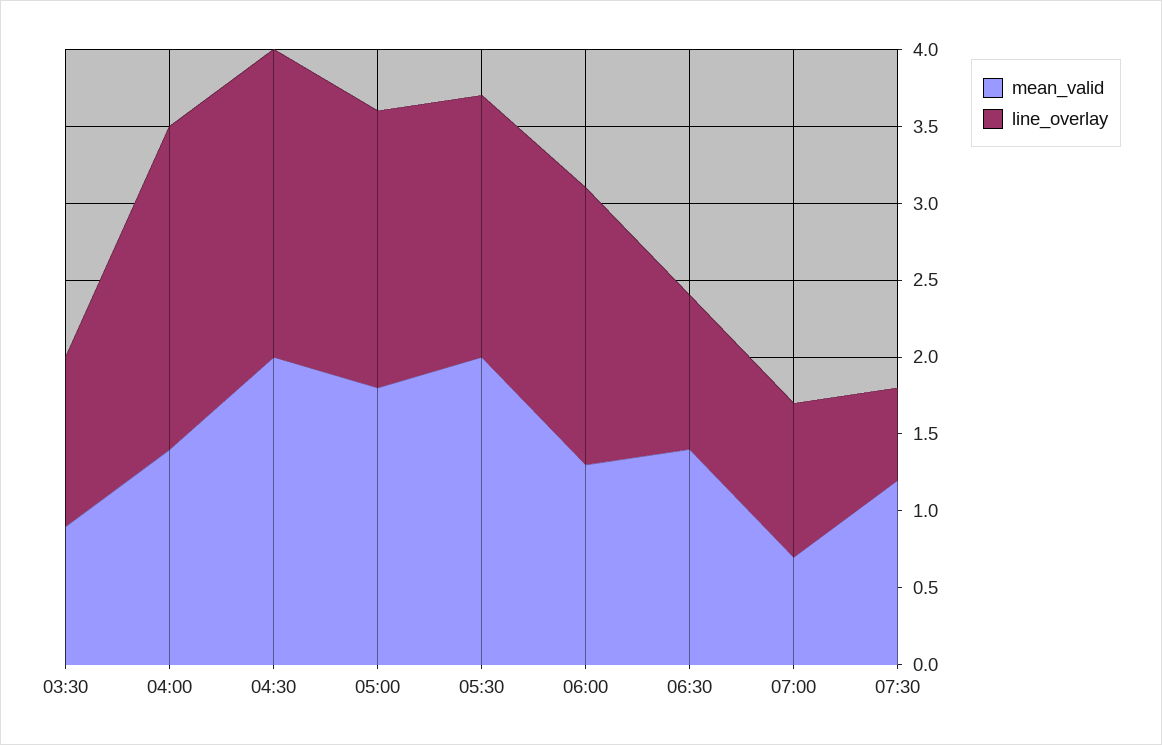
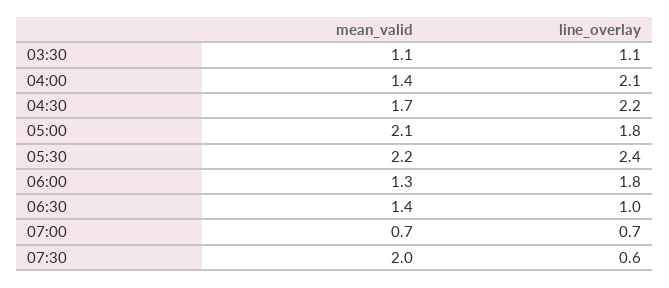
  {
    "mean_valid": {
-     "03:30": 0.9,
+     "03:30": 1.1,
      "04:00": 1.4,
-     "04:30": 2,
+     "04:30": 1.7,
-     "05:00": 1.8,
+     "05:00": 2.1,
-     "05:30": 2,
+     "05:30": 2.2,
      "06:00": 1.3,
      "06:30": 1.4,
      "07:00": 0.7,
-     "07:30": 1.2
+     "07:30": 2
    },
    "line_overlay": {
      "03:30": 1.1,
      "04:00": 2.1,
-     "04:30": 2,
+     "04:30": 2.2,
      "05:00": 1.8,
-     "05:30": 1.7,
+     "05:30": 2.4,
      "06:00": 1.8,
      "06:30": 1,
-     "07:00": 1,
+     "07:00": 0.7,
      "07:30": 0.6
    }
  }

